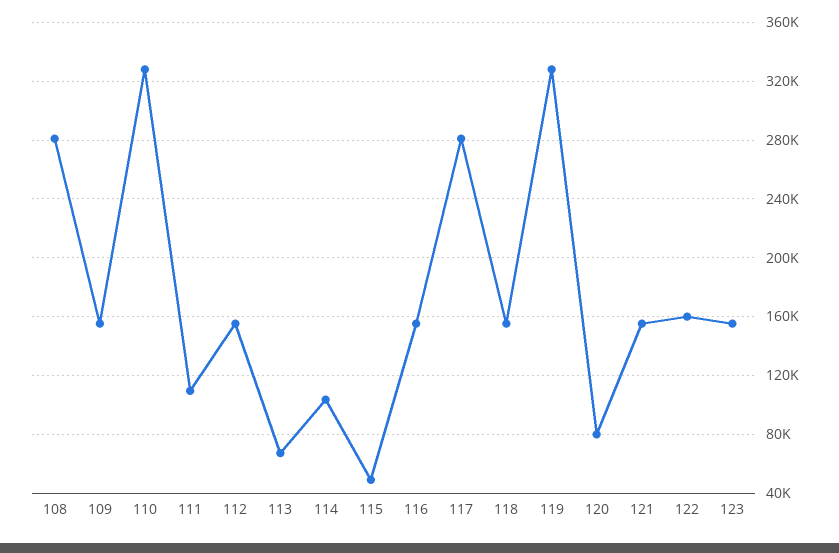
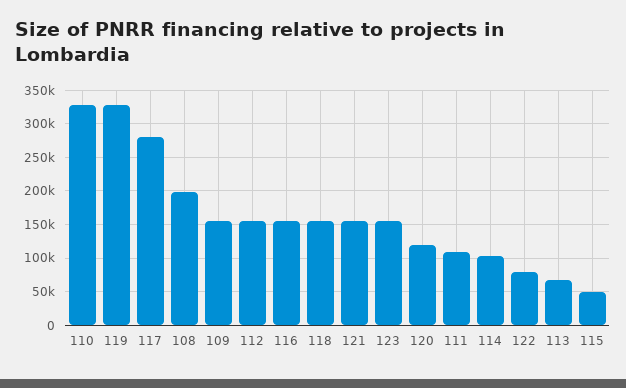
  {
-   "108": 280000,
+   "108": 200000,
    "109": 155000,
    "110": 330000,
    "111": 110000,
    "112": 155000,
    "113": 65000,
    "114": 105000,
    "115": 50000,
    "116": 155000,
    "117": 280000,
    "118": 155000,
    "119": 330000,
-   "120": 80000,
+   "120": 120000,
    "121": 155000,
-   "122": 160000,
+   "122": 80000,
    "123": 155000
  }

